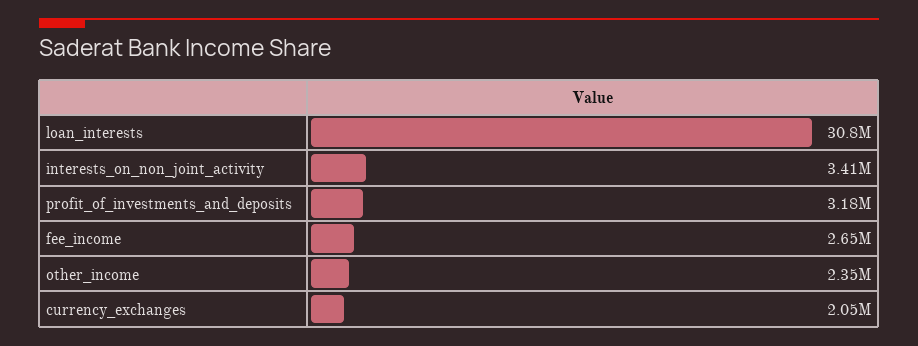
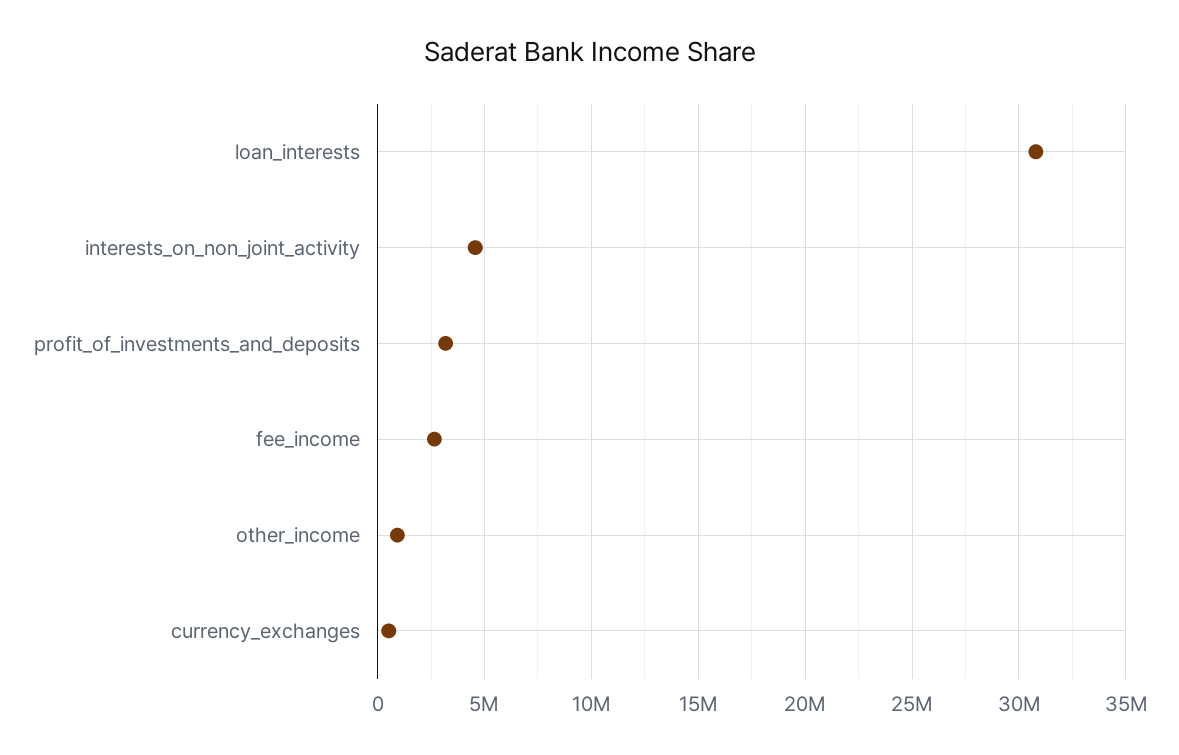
  {
    "loan_interests": 30800000,
-   "interests_on_non_joint_activity": 3410000,
+   "interests_on_non_joint_activity": 4500000,
    "profit_of_investments_and_deposits": 3180000,
    "fee_income": 2650000,
-   "other_income": 2350000,
+   "other_income": 1000000,
-   "currency_exchanges": 2050000
+   "currency_exchanges": 500000
  }

